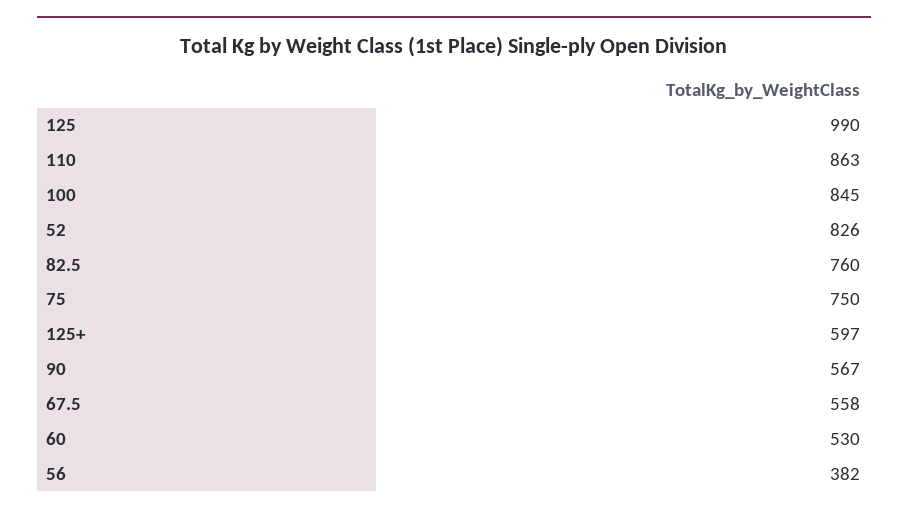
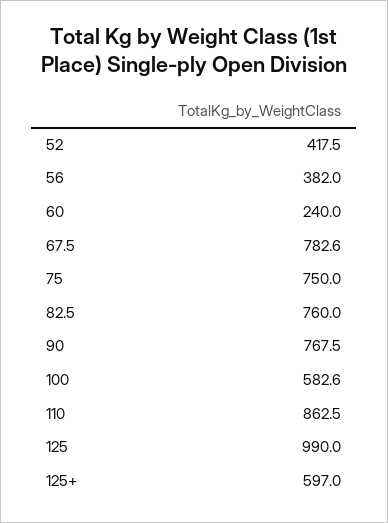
  {
    "125": 990,
    "110": 862.5,
-   "100": 845,
+   "100": 582.6,
-   "52": 826,
+   "52": 417.5,
    "82.5": 760,
    "75": 750,
    "125+": 597,
-   "90": 567,
+   "90": 767.5,
-   "67.5": 558,
+   "67.5": 782.6,
-   "60": 530,
+   "60": 240,
    "56": 382
  }

